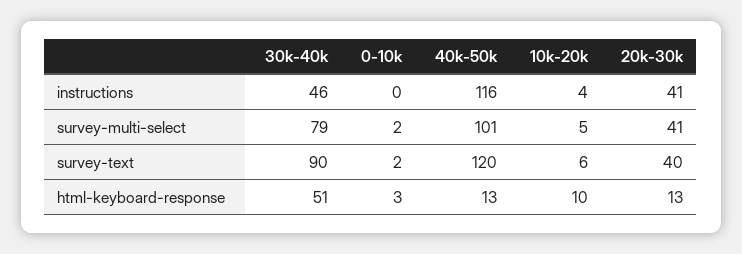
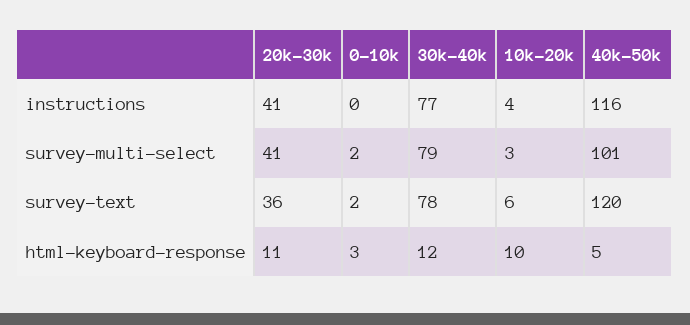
  {
    "30k-40k": {
-     "instructions": 46,
+     "instructions": 77,
      "survey-multi-select": 79,
-     "survey-text": 90,
+     "survey-text": 78,
-     "html-keyboard-response": 51
+     "html-keyboard-response": 12
    },
    "0-10k": {
      "instructions": 0,
      "survey-multi-select": 2,
      "survey-text": 2,
      "html-keyboard-response": 3
    },
    "40k-50k": {
      "instructions": 116,
      "survey-multi-select": 101,
      "survey-text": 120,
-     "html-keyboard-response": 13
+     "html-keyboard-response": 5
    },
    "10k-20k": {
      "instructions": 4,
-     "survey-multi-select": 5,
+     "survey-multi-select": 3,
      "survey-text": 6,
      "html-keyboard-response": 10
    },
    "20k-30k": {
      "instructions": 41,
      "survey-multi-select": 41,
-     "survey-text": 40,
+     "survey-text": 36,
-     "html-keyboard-response": 13
+     "html-keyboard-response": 11
    }
  }

